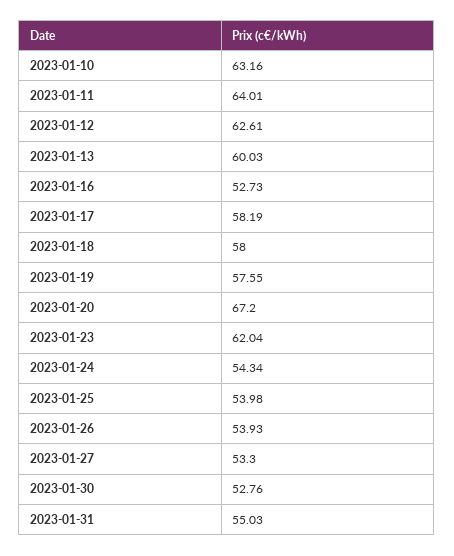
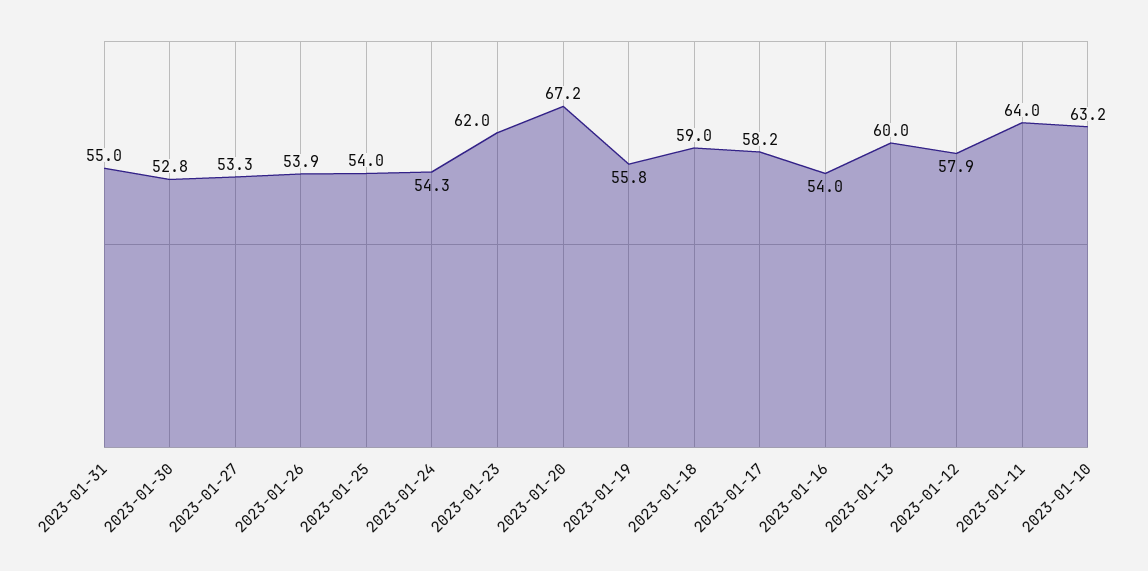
  {
    "2023-01-10": 63.16,
    "2023-01-11": 64.01,
-   "2023-01-12": 62.61,
+   "2023-01-12": 57.9,
    "2023-01-13": 60.03,
-   "2023-01-16": 52.73,
+   "2023-01-16": 54,
    "2023-01-17": 58.19,
-   "2023-01-18": 58,
+   "2023-01-18": 59,
-   "2023-01-19": 57.55,
+   "2023-01-19": 55.8,
    "2023-01-20": 67.2,
    "2023-01-23": 62.04,
    "2023-01-24": 54.34,
    "2023-01-25": 53.98,
    "2023-01-26": 53.93,
    "2023-01-27": 53.3,
    "2023-01-30": 52.76,
    "2023-01-31": 55.03
  }

